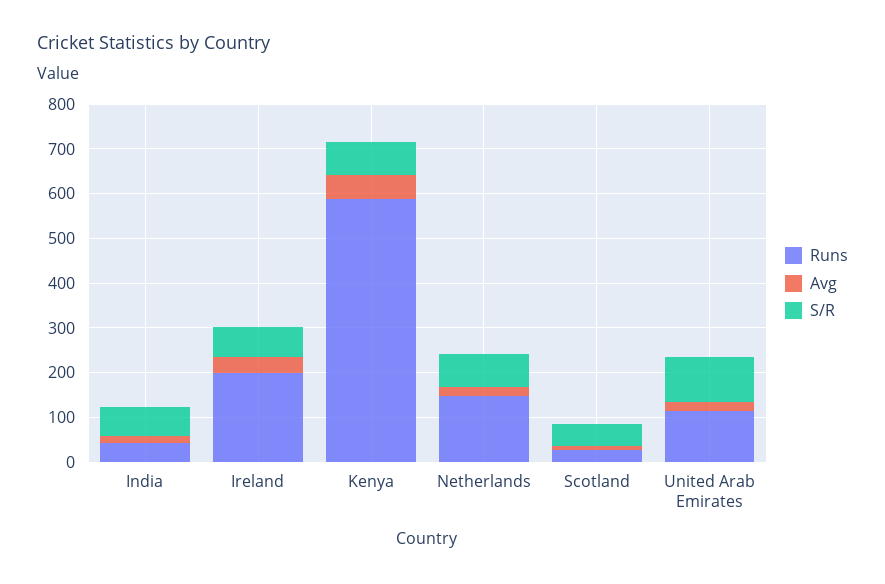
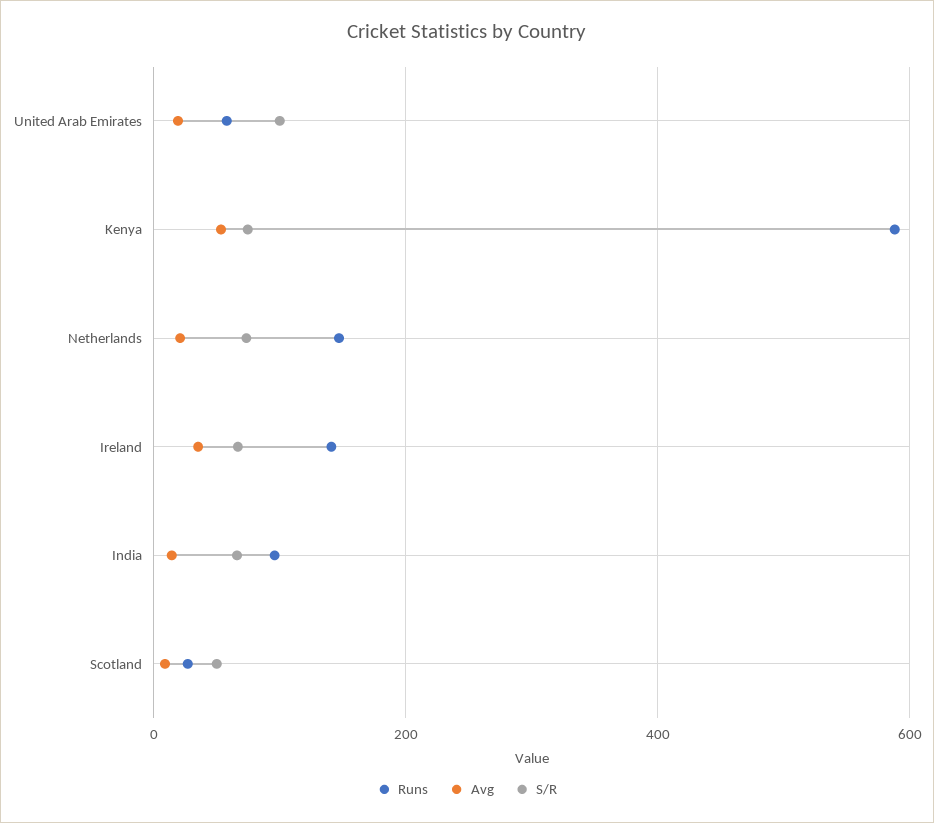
  {
    "Runs": {
-     "India": 40,
+     "India": 100,
-     "Ireland": 200,
+     "Ireland": 140,
      "Kenya": 580,
      "Netherlands": 140,
      "Scotland": 20,
-     "United Arab Emirates": 120
+     "United Arab Emirates": 60
    },
    "Avg": {
      "India": 20,
      "Ireland": 40,
      "Kenya": 60,
      "Netherlands": 20,
      "Scotland": 0,
      "United Arab Emirates": 20
    },
    "S/R": {
      "India": 60,
      "Ireland": 60,
      "Kenya": 80,
      "Netherlands": 80,
      "Scotland": 60,
      "United Arab Emirates": 100
    }
  }

